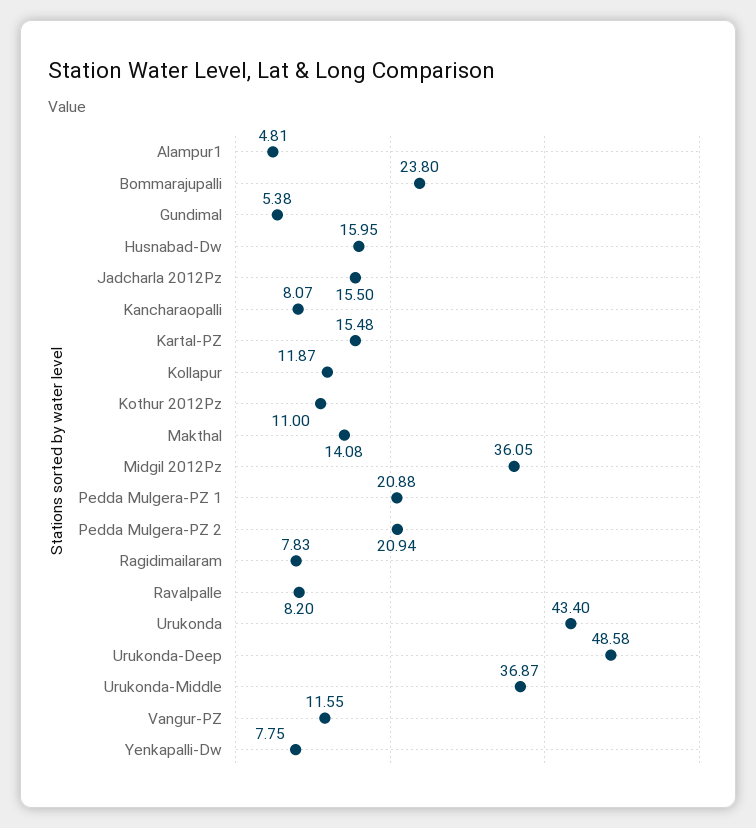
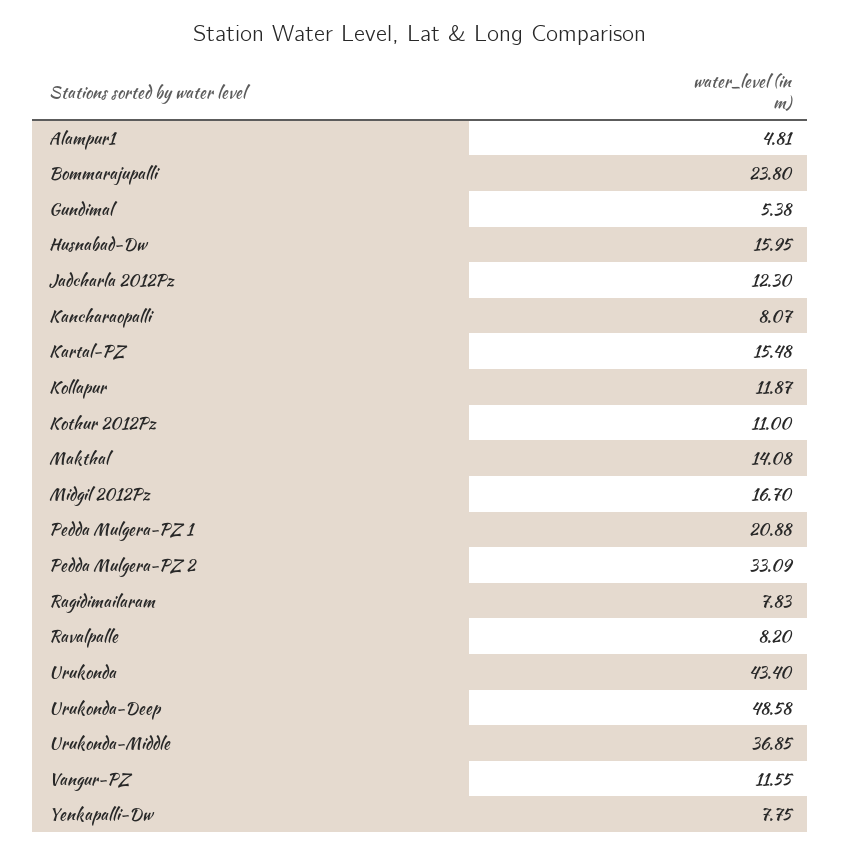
  {
    "Alampur1": 4.81,
    "Bommarajupalli": 23.8,
    "Gundimal": 5.38,
    "Husnabad-Dw": 15.95,
-   "Jadcharla 2012Pz": 15.5,
+   "Jadcharla 2012Pz": 12.3,
    "Kancharaopalli": 8.07,
    "Kartal-PZ": 15.48,
    "Kollapur": 11.87,
    "Kothur 2012Pz": 11,
    "Makthal": 14.08,
-   "Midgil 2012Pz": 36.05,
+   "Midgil 2012Pz": 16.7,
    "Pedda Mulgera-PZ 1": 20.88,
-   "Pedda Mulgera-PZ 2": 20.94,
+   "Pedda Mulgera-PZ 2": 33.09,
    "Ragidimailaram": 7.83,
    "Ravalpalle": 8.2,
    "Urukonda": 43.4,
    "Urukonda-Deep": 48.58,
-   "Urukonda-Middle": 36.87,
+   "Urukonda-Middle": 36.85,
    "Vangur-PZ": 11.55,
    "Yenkapalli-Dw": 7.75
  }

